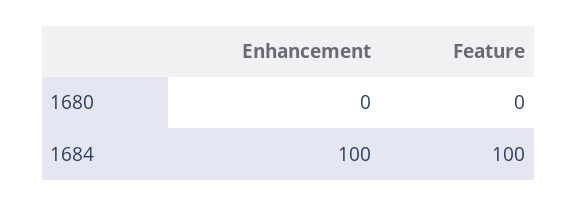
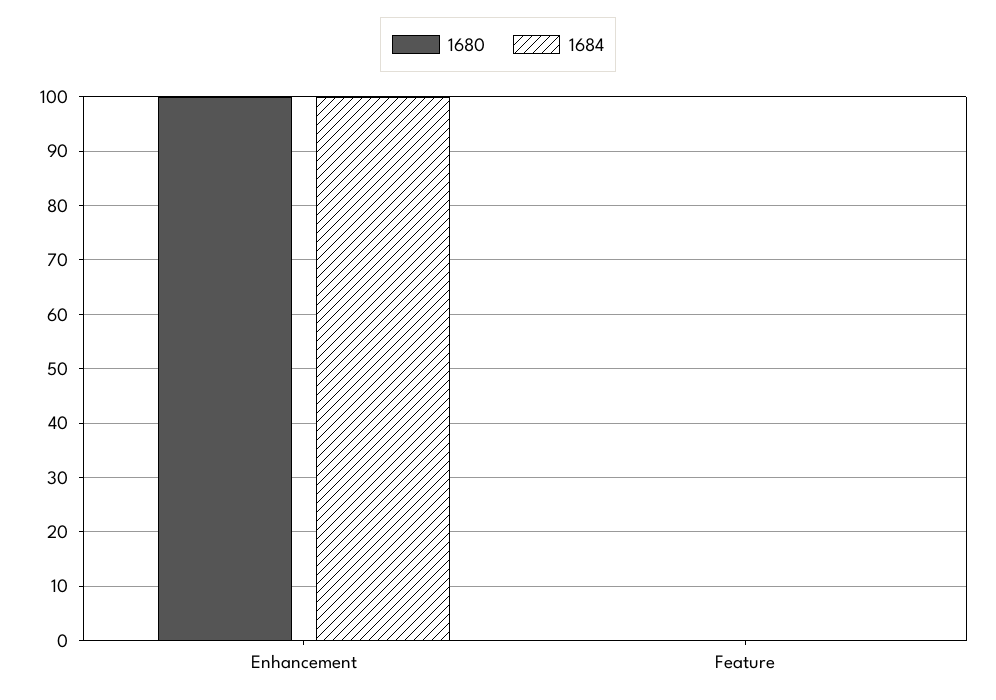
  {
    "1680": {
-     "Enhancement": 0,
+     "Enhancement": 100,
      "Feature": 0
    },
    "1684": {
      "Enhancement": 100,
-     "Feature": 100
+     "Feature": 0
    }
  }

